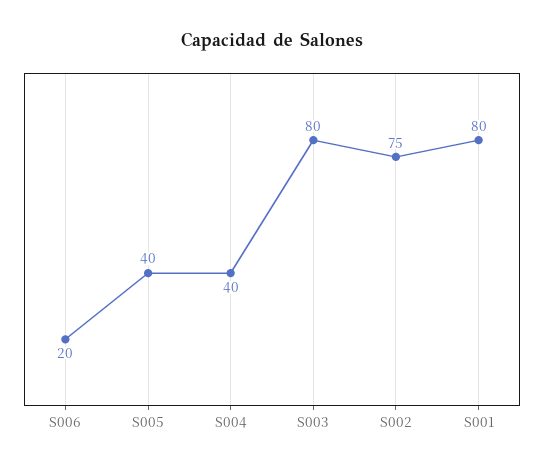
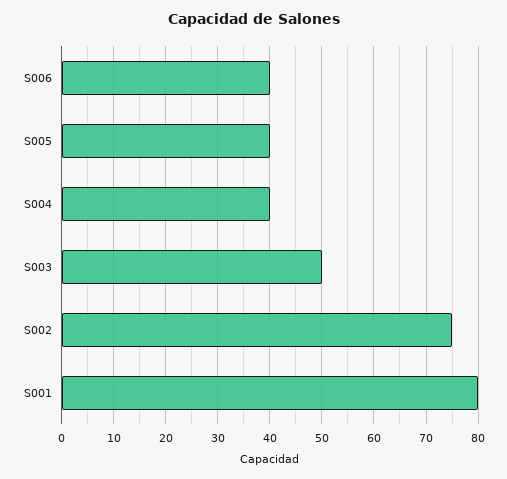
  {
-   "S006": 20,
+   "S006": 40,
    "S005": 40,
    "S004": 40,
-   "S003": 80,
+   "S003": 50,
    "S002": 75,
    "S001": 80
  }

